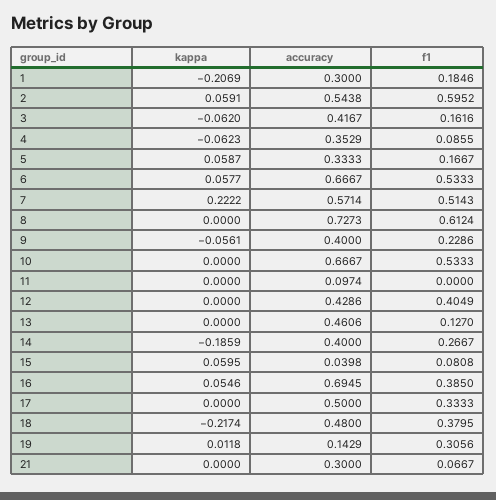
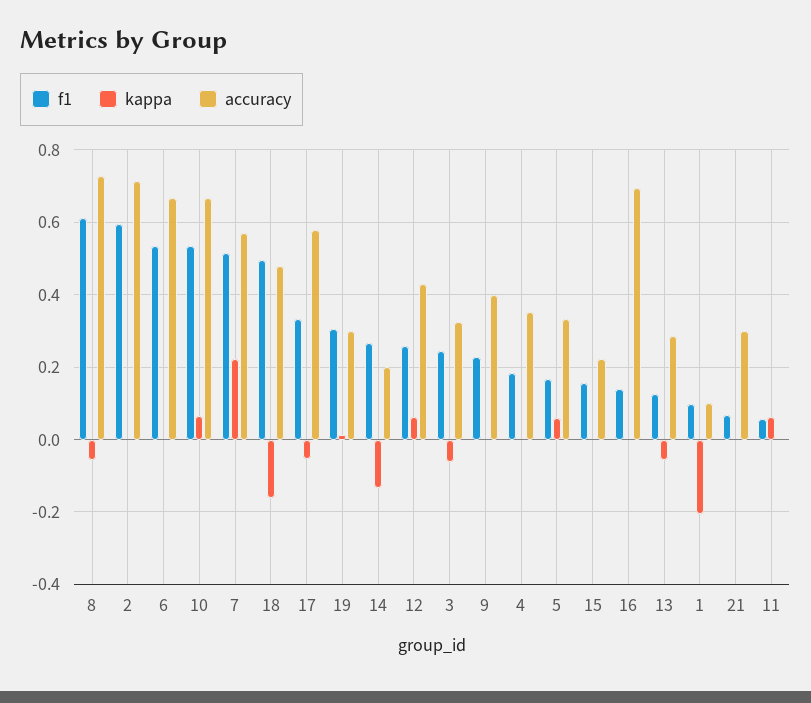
  {
    "kappa": {
      "1": -0.2069,
-     "2": 0.0591,
+     "2": 0,
      "3": -0.062,
-     "4": -0.0623,
+     "4": 0,
      "5": 0.0587,
-     "6": 0.0577,
+     "6": 0,
      "7": 0.2222,
-     "8": 0,
+     "8": -0.06,
-     "9": -0.0561,
+     "9": 0,
-     "10": 0,
+     "10": 0.06,
-     "11": 0,
+     "11": 0.06,
-     "12": 0,
+     "12": 0.06,
-     "13": 0,
+     "13": -0.06,
-     "14": -0.1859,
+     "14": -0.14,
-     "15": 0.0595,
+     "15": 0,
-     "16": 0.0546,
+     "16": 0,
-     "17": 0,
+     "17": -0.06,
-     "18": -0.2174,
+     "18": -0.16,
      "19": 0.0118,
      "21": 0
    },
    "accuracy": {
-     "1": 0.3,
+     "1": 0.1,
-     "2": 0.5438,
+     "2": 0.72,
-     "3": 0.4167,
+     "3": 0.32,
      "4": 0.3529,
      "5": 0.3333,
      "6": 0.6667,
      "7": 0.5714,
      "8": 0.7273,
      "9": 0.4,
      "10": 0.6667,
-     "11": 0.0974,
+     "11": 0,
      "12": 0.4286,
-     "13": 0.4606,
+     "13": 0.28,
-     "14": 0.4,
+     "14": 0.2,
-     "15": 0.0398,
+     "15": 0.22,
      "16": 0.6945,
-     "17": 0.5,
+     "17": 0.58,
      "18": 0.48,
-     "19": 0.1429,
+     "19": 0.3,
      "21": 0.3
    },
    "f1": {
-     "1": 0.1846,
+     "1": 0.1,
      "2": 0.5952,
-     "3": 0.1616,
+     "3": 0.24,
-     "4": 0.0855,
+     "4": 0.18,
      "5": 0.1667,
      "6": 0.5333,
      "7": 0.5143,
      "8": 0.6124,
      "9": 0.2286,
      "10": 0.5333,
-     "11": 0,
+     "11": 0.06,
-     "12": 0.4049,
+     "12": 0.26,
      "13": 0.127,
      "14": 0.2667,
-     "15": 0.0808,
+     "15": 0.16,
-     "16": 0.385,
+     "16": 0.14,
      "17": 0.3333,
-     "18": 0.3795,
+     "18": 0.5,
      "19": 0.3056,
      "21": 0.0667
    }
  }

